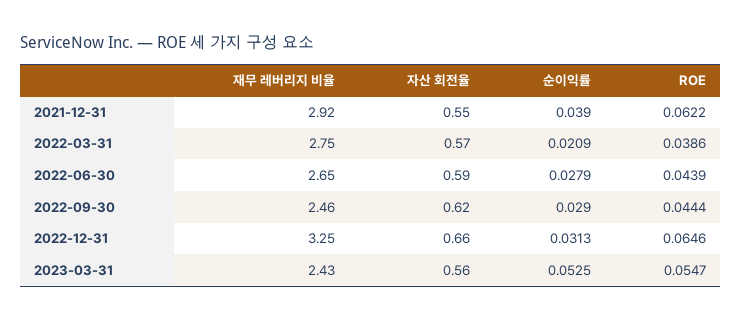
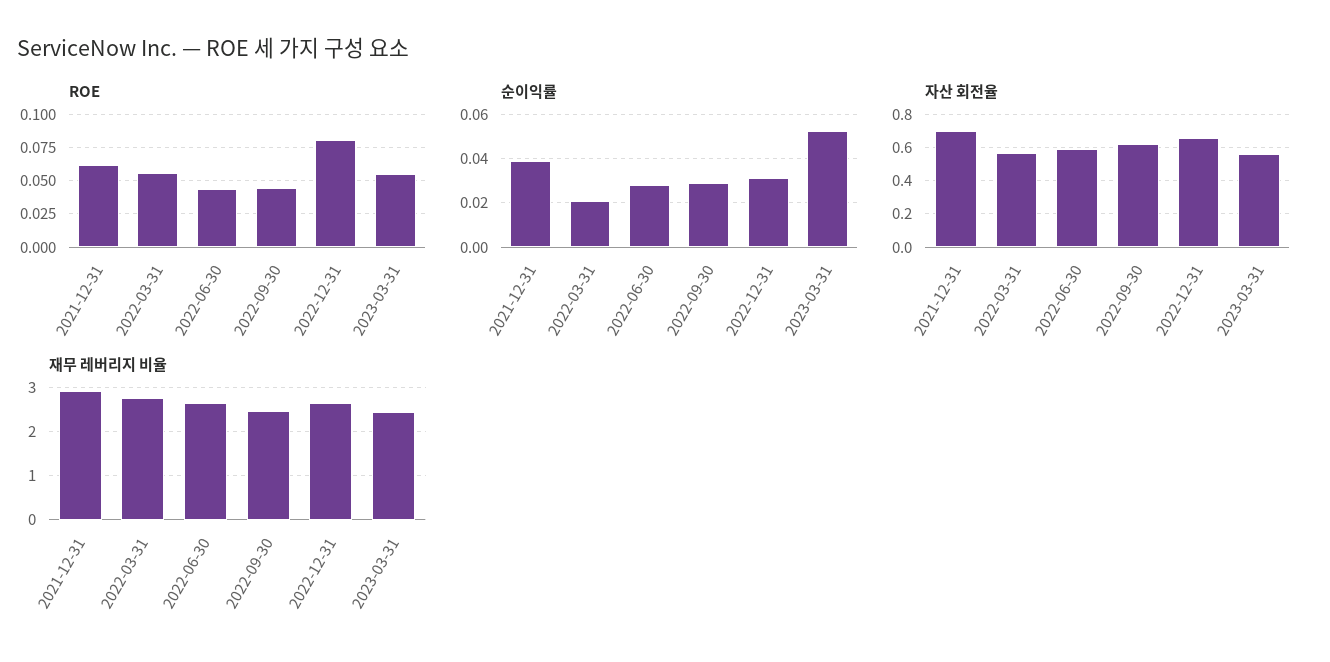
  {
    "재무 레버리지 비율": {
      "2021-12-31": 2.92,
      "2022-03-31": 2.75,
      "2022-06-30": 2.65,
      "2022-09-30": 2.46,
-     "2022-12-31": 3.25,
+     "2022-12-31": 2.6,
      "2023-03-31": 2.43
    },
    "자산 회전율": {
-     "2021-12-31": 0.55,
+     "2021-12-31": 0.7,
      "2022-03-31": 0.57,
      "2022-06-30": 0.59,
      "2022-09-30": 0.62,
      "2022-12-31": 0.66,
      "2023-03-31": 0.56
    },
    "순이익률": {
      "2021-12-31": 0.039,
      "2022-03-31": 0.0209,
      "2022-06-30": 0.0279,
      "2022-09-30": 0.029,
      "2022-12-31": 0.0313,
      "2023-03-31": 0.0525
    },
    "ROE": {
      "2021-12-31": 0.0622,
-     "2022-03-31": 0.0386,
+     "2022-03-31": 0.055,
      "2022-06-30": 0.0439,
      "2022-09-30": 0.0444,
-     "2022-12-31": 0.0646,
+     "2022-12-31": 0.08,
      "2023-03-31": 0.0547
    }
  }

